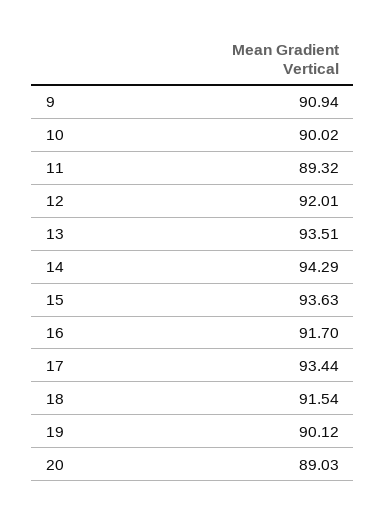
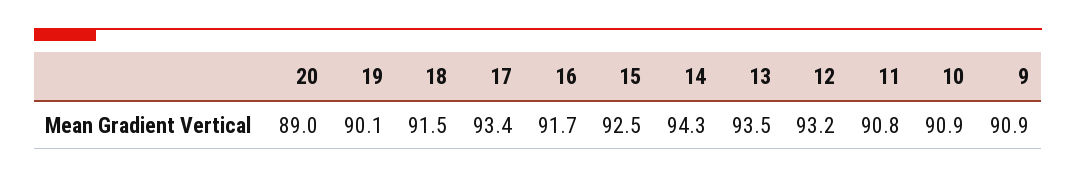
  {
    "9": 90.94,
-   "10": 90.02,
+   "10": 90.9,
-   "11": 89.32,
+   "11": 90.8,
-   "12": 92.01,
+   "12": 93.2,
    "13": 93.51,
    "14": 94.29,
-   "15": 93.63,
+   "15": 92.5,
    "16": 91.7,
    "17": 93.44,
    "18": 91.54,
    "19": 90.12,
    "20": 89.03
  }

